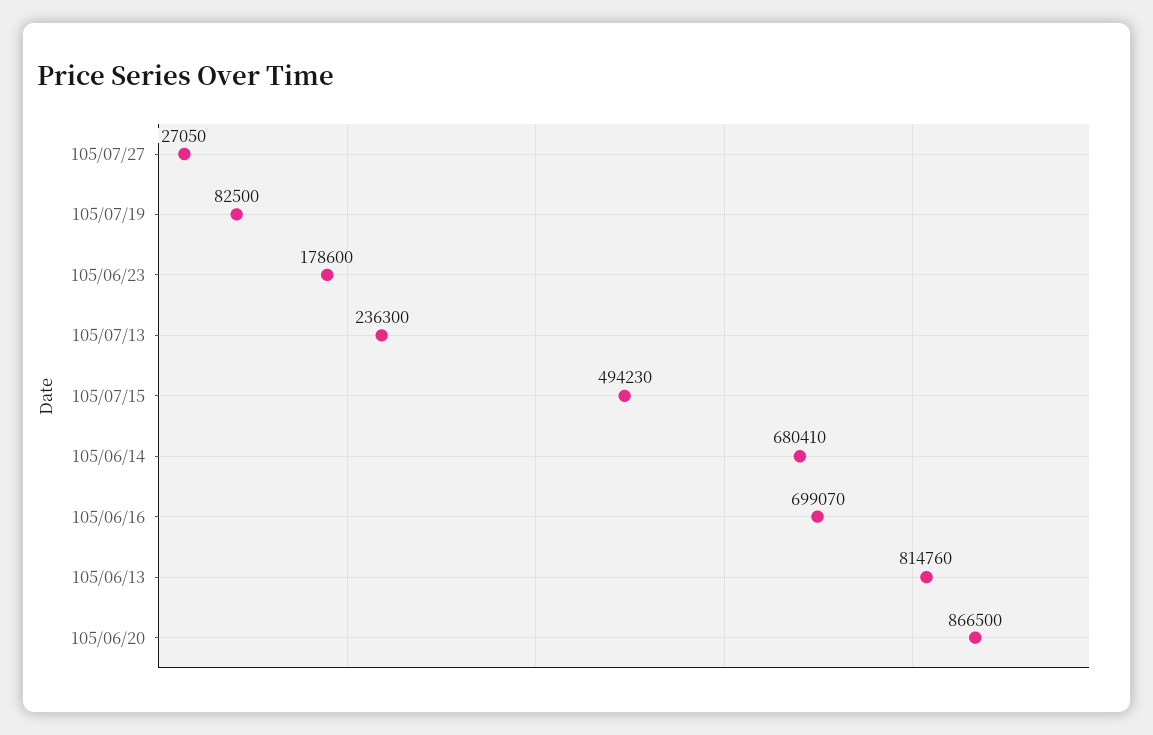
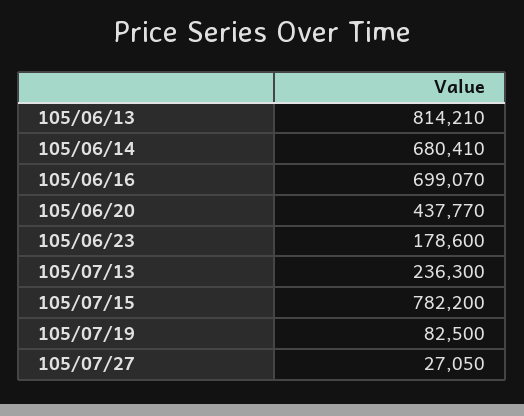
  {
    "105/07/27": 27050,
    "105/07/19": 82500,
    "105/06/23": 178600,
    "105/07/13": 236300,
-   "105/07/15": 494230,
+   "105/07/15": 782200,
    "105/06/14": 680410,
    "105/06/16": 699070,
-   "105/06/13": 814760,
+   "105/06/13": 814210,
-   "105/06/20": 866500
+   "105/06/20": 437770
  }

